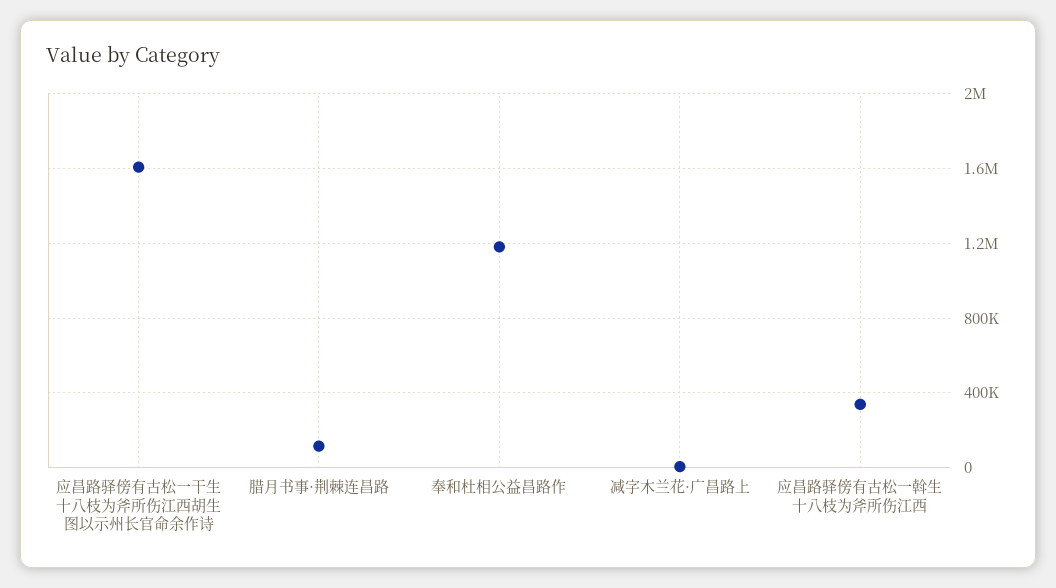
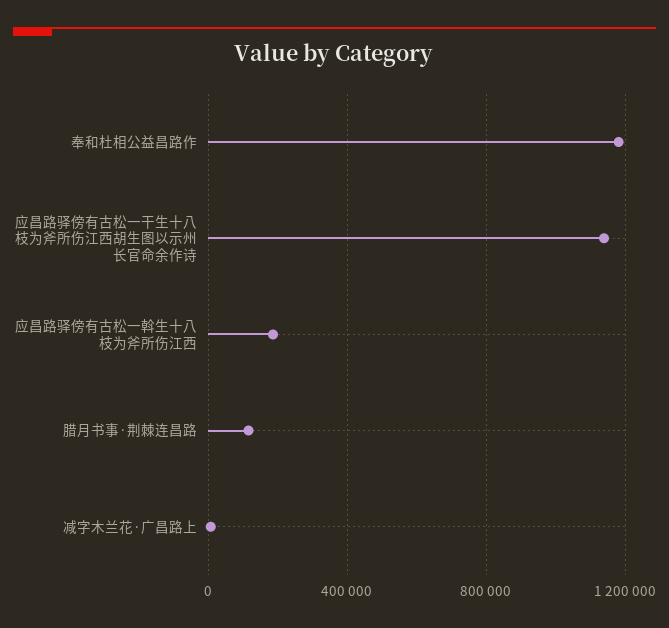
  {
-   "应昌路驿傍有古松一干生十八枝为斧所伤江西胡生图以示州长官命余作诗": 1600000,
+   "应昌路驿傍有古松一干生十八枝为斧所伤江西胡生图以示州长官命余作诗": 1150000,
    "腊月书事·荆棘连昌路": 100000,
    "奉和杜相公益昌路作": 1200000,
    "减字木兰花·广昌路上": 0,
-   "应昌路驿傍有古松一斡生十八枝为斧所伤江西": 350000
+   "应昌路驿傍有古松一斡生十八枝为斧所伤江西": 200000
  }

